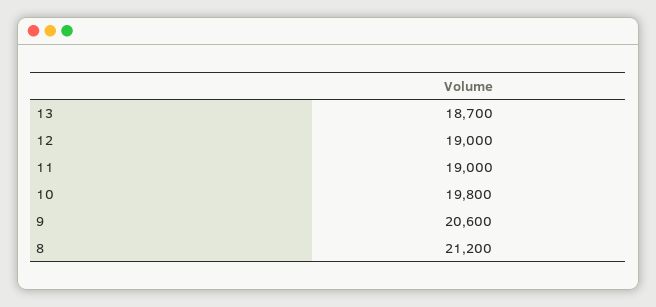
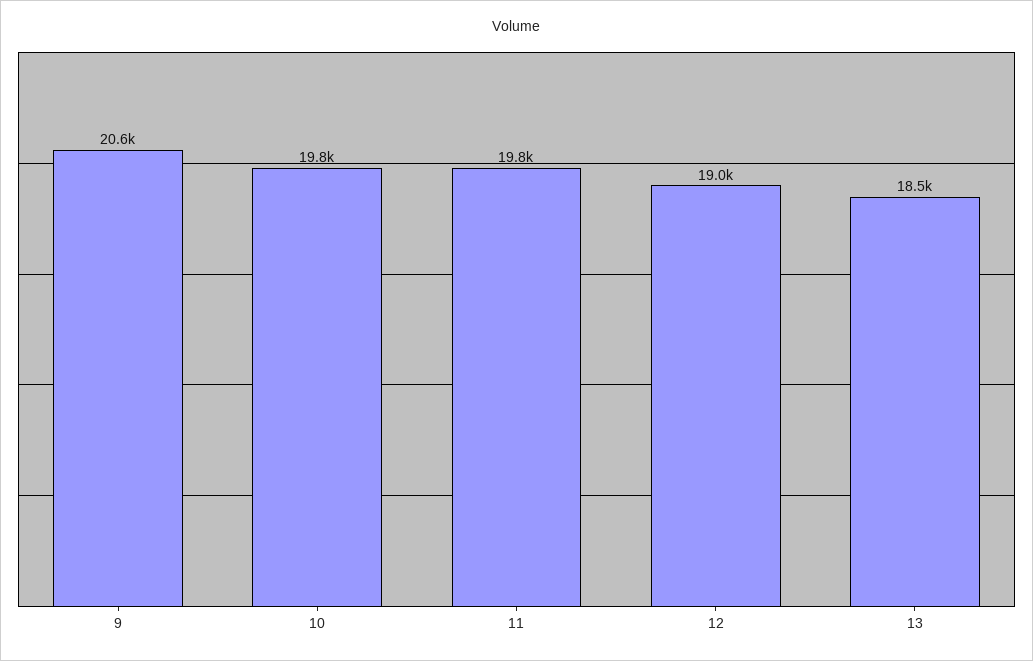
  {
-   "13": 18700,
+   "13": 18500,
    "12": 19000,
-   "11": 19000,
+   "11": 19800,
    "10": 19800,
-   "9": 20600,
+   "9": 20600
-   "8": 21200
  }

